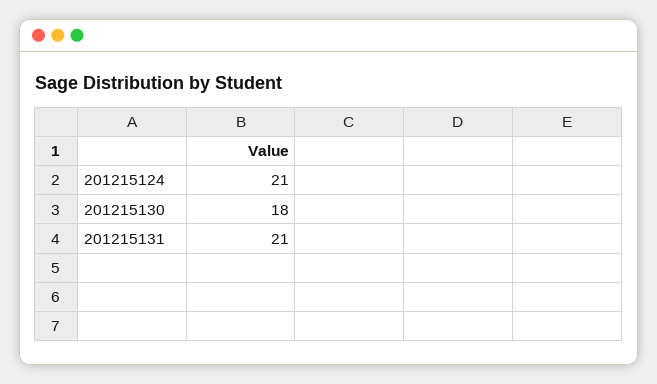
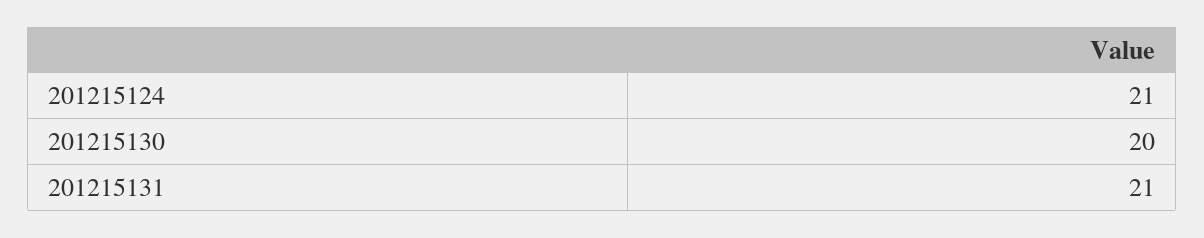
  {
    "201215124": 21,
-   "201215130": 18,
+   "201215130": 20,
    "201215131": 21
  }

